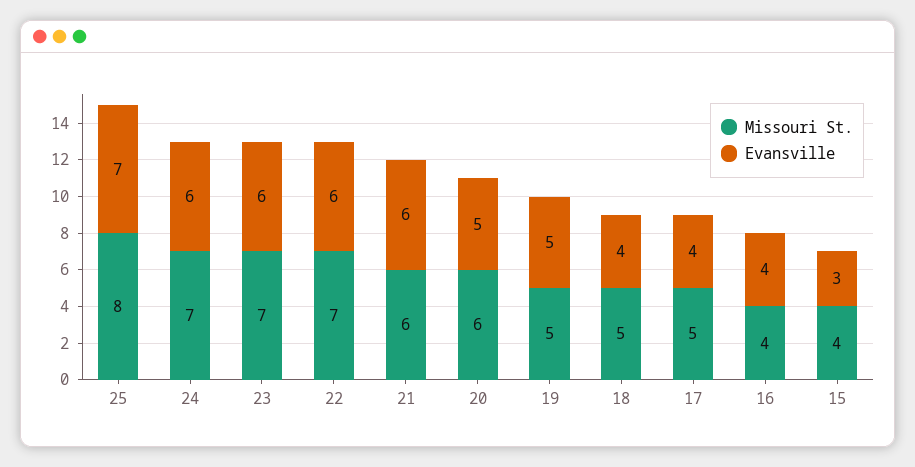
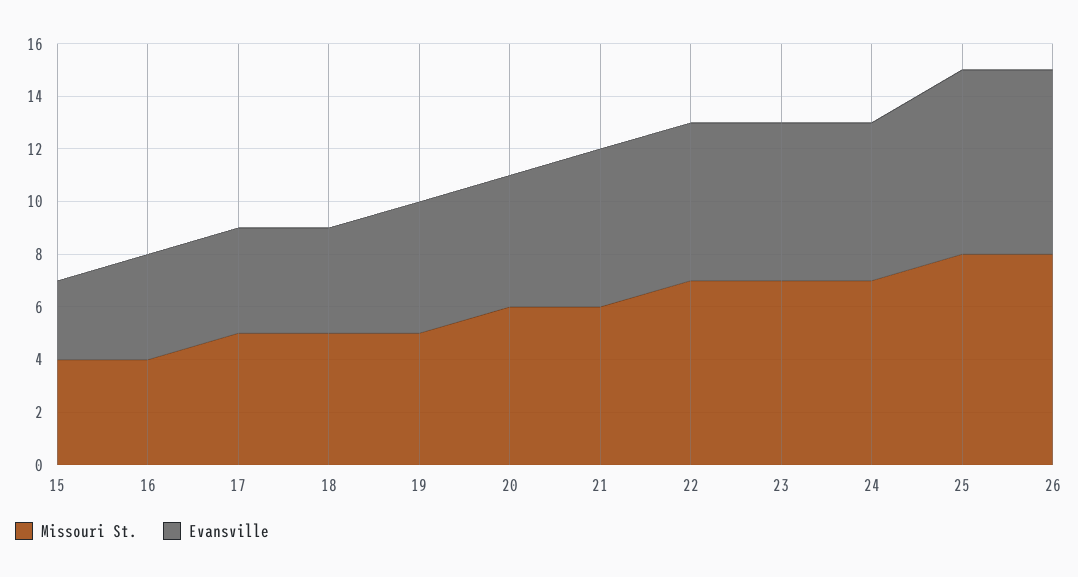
  {
    "Missouri St.": {
      "25": 8,
      "24": 7,
      "23": 7,
      "22": 7,
      "21": 6,
      "20": 6,
      "19": 5,
      "18": 5,
      "17": 5,
      "16": 4,
-     "15": 4
+     "15": 4,
+     "26": 8
    },
    "Evansville": {
      "25": 7,
      "24": 6,
      "23": 6,
      "22": 6,
      "21": 6,
      "20": 5,
      "19": 5,
      "18": 4,
      "17": 4,
      "16": 4,
-     "15": 3
+     "15": 3,
+     "26": 7
    }
  }

